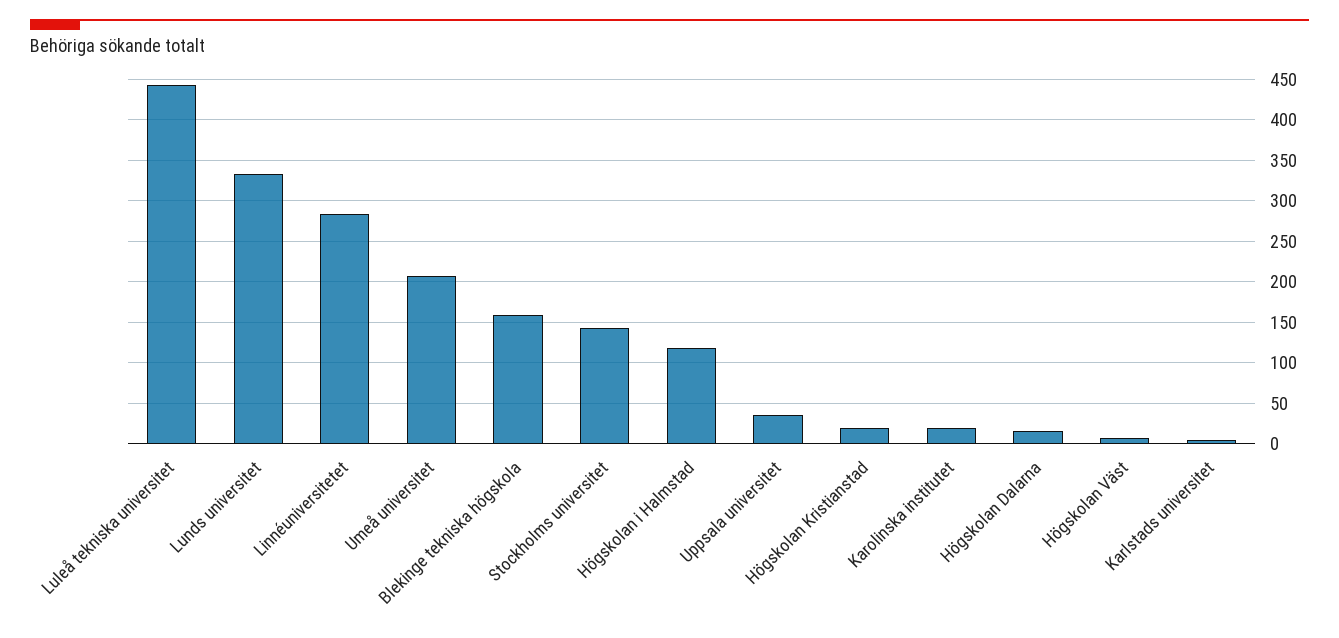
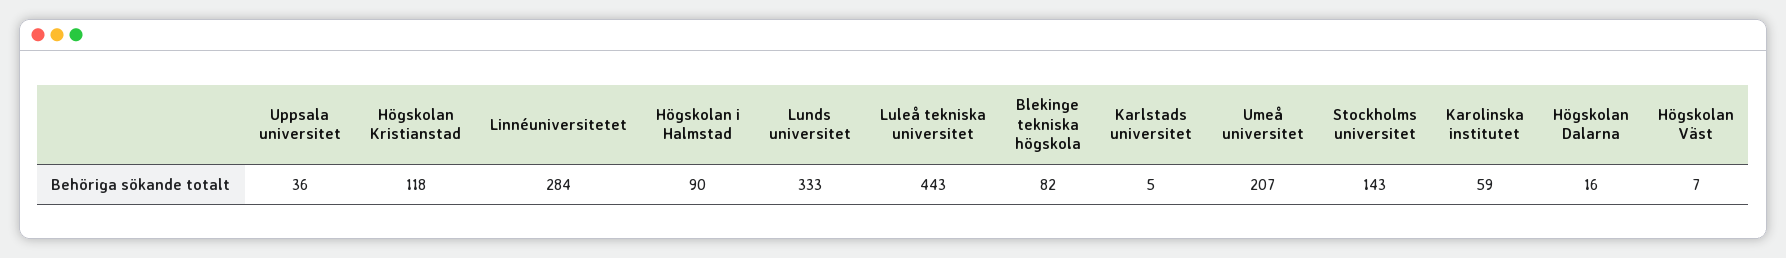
  {
    "Luleå tekniska universitet": 443,
    "Lunds universitet": 333,
    "Linnéuniversitetet": 284,
    "Umeå universitet": 207,
-   "Blekinge tekniska högskola": 160,
+   "Blekinge tekniska högskola": 82,
    "Stockholms universitet": 143,
-   "Högskolan i Halmstad": 120,
+   "Högskolan i Halmstad": 90,
    "Uppsala universitet": 36,
-   "Högskolan Kristianstad": 20,
+   "Högskolan Kristianstad": 118,
-   "Karolinska institutet": 20,
+   "Karolinska institutet": 59,
    "Högskolan Dalarna": 16,
    "Högskolan Väst": 7,
    "Karlstads universitet": 5
  }

